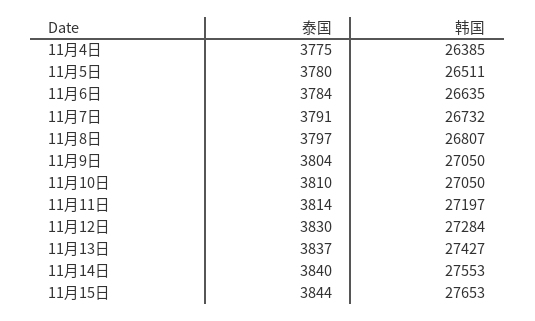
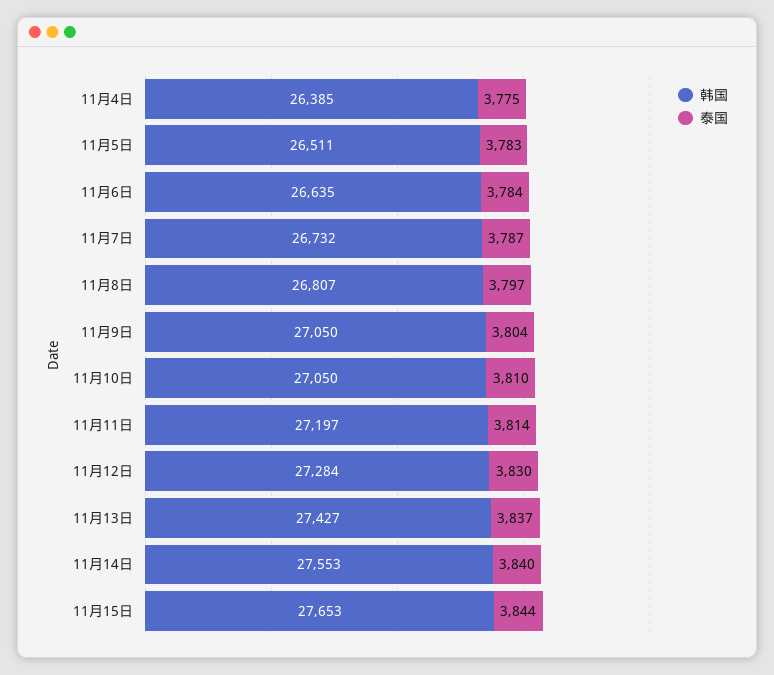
  {
    "泰国": {
      "11月4日": 3775,
-     "11月5日": 3780,
+     "11月5日": 3783,
      "11月6日": 3784,
-     "11月7日": 3791,
+     "11月7日": 3787,
      "11月8日": 3797,
      "11月9日": 3804,
      "11月10日": 3810,
      "11月11日": 3814,
      "11月12日": 3830,
      "11月13日": 3837,
      "11月14日": 3840,
      "11月15日": 3844
    },
    "韩国": {
      "11月4日": 26385,
      "11月5日": 26511,
      "11月6日": 26635,
      "11月7日": 26732,
      "11月8日": 26807,
      "11月9日": 27050,
      "11月10日": 27050,
      "11月11日": 27197,
      "11月12日": 27284,
      "11月13日": 27427,
      "11月14日": 27553,
      "11月15日": 27653
    }
  }

